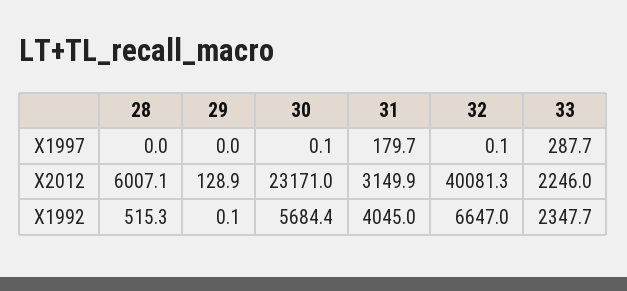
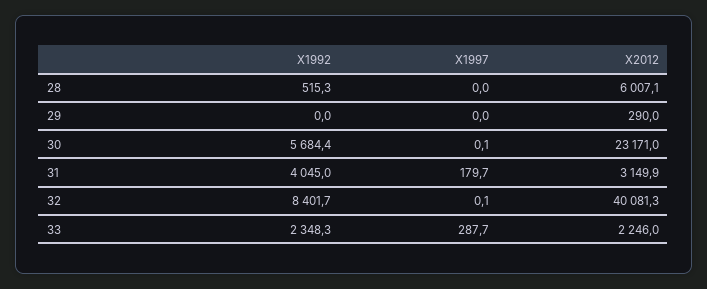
  {
    "28": {
      "X1997": 0,
      "X2012": 6007.1,
      "X1992": 515.3
    },
    "29": {
      "X1997": 0,
-     "X2012": 128.9,
+     "X2012": 290,
-     "X1992": 0.1
+     "X1992": 0
    },
    "30": {
      "X1997": 0.1,
      "X2012": 23171,
      "X1992": 5684.4
    },
    "31": {
      "X1997": 179.7,
      "X2012": 3149.9,
      "X1992": 4045
    },
    "32": {
      "X1997": 0.1,
      "X2012": 40081.3,
-     "X1992": 6647
+     "X1992": 8401.7
    },
    "33": {
      "X1997": 287.7,
      "X2012": 2246,
-     "X1992": 2347.7
+     "X1992": 2348.3
    }
  }

